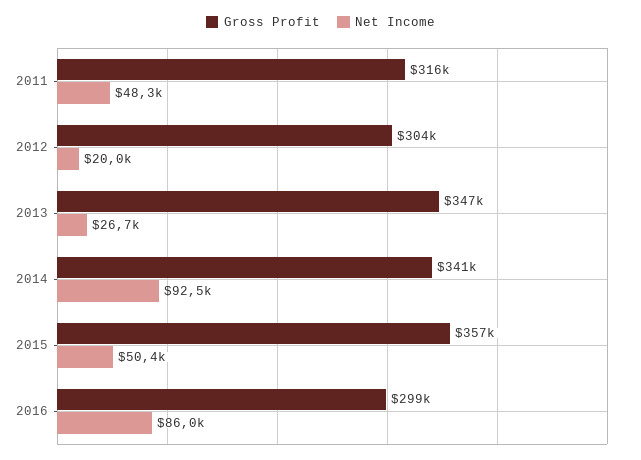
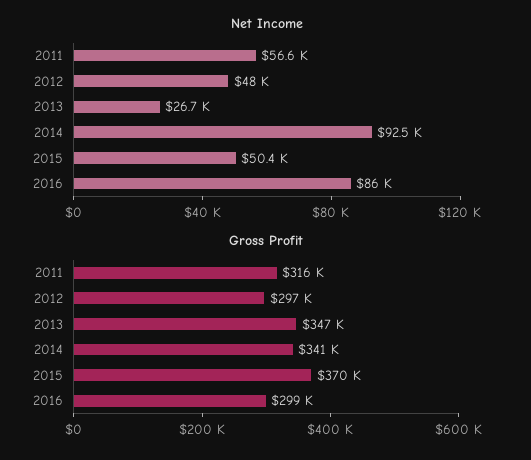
  {
    "Gross Profit": {
      "2011": 316000,
-     "2012": 304000,
+     "2012": 297000,
      "2013": 347000,
      "2014": 341000,
-     "2015": 357000,
+     "2015": 370000,
      "2016": 299000
    },
    "Net Income": {
-     "2011": 48300,
+     "2011": 56600,
-     "2012": 20000,
+     "2012": 48000,
      "2013": 26700,
      "2014": 92500,
      "2015": 50400,
      "2016": 86000
    }
  }

